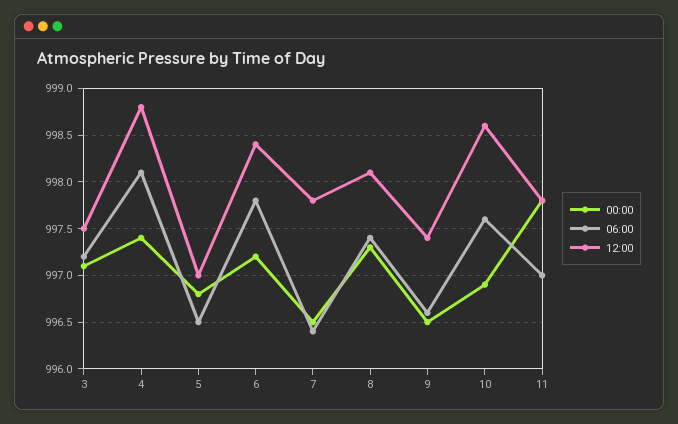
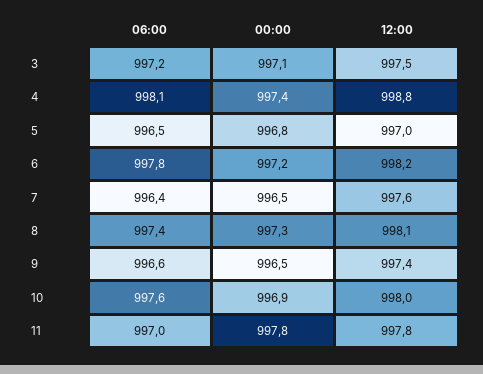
  {
    "00:00": {
      "3": 997.1,
      "4": 997.4,
      "5": 996.8,
      "6": 997.2,
      "7": 996.5,
      "8": 997.3,
      "9": 996.5,
      "10": 996.9,
      "11": 997.8
    },
    "06:00": {
      "3": 997.2,
      "4": 998.1,
      "5": 996.5,
      "6": 997.8,
      "7": 996.4,
      "8": 997.4,
      "9": 996.6,
      "10": 997.6,
      "11": 997
    },
    "12:00": {
      "3": 997.5,
      "4": 998.8,
      "5": 997,
-     "6": 998.4,
+     "6": 998.2,
-     "7": 997.8,
+     "7": 997.6,
      "8": 998.1,
      "9": 997.4,
-     "10": 998.6,
+     "10": 998,
      "11": 997.8
    }
  }

